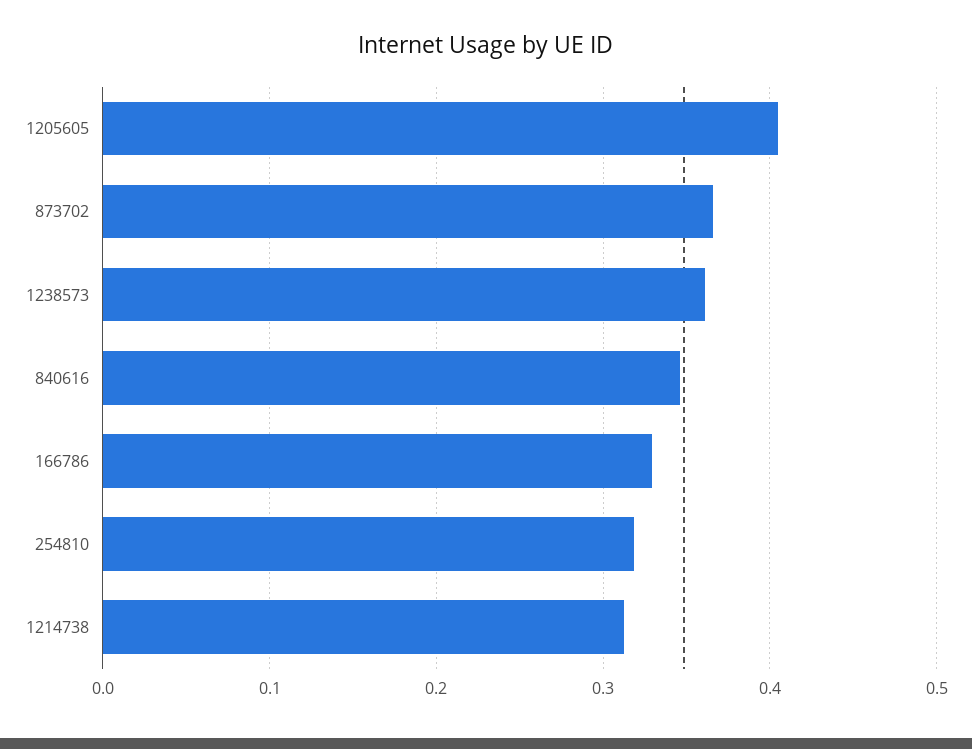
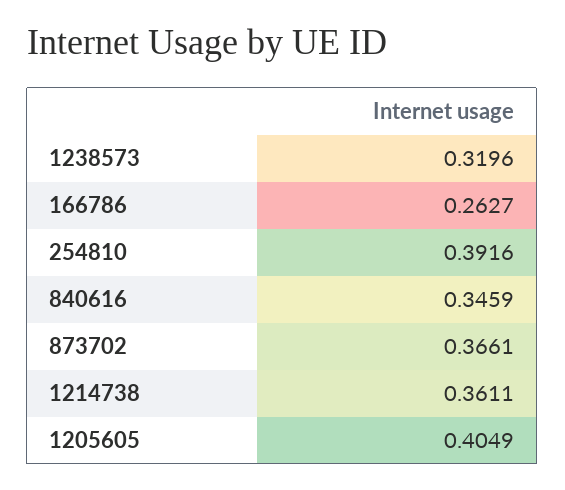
  {
    "1205605": 0.4049,
    "873702": 0.3661,
-   "1238573": 0.36,
+   "1238573": 0.3196,
    "840616": 0.3459,
-   "166786": 0.33,
+   "166786": 0.2627,
-   "254810": 0.32,
+   "254810": 0.3916,
-   "1214738": 0.31
+   "1214738": 0.3611
  }

